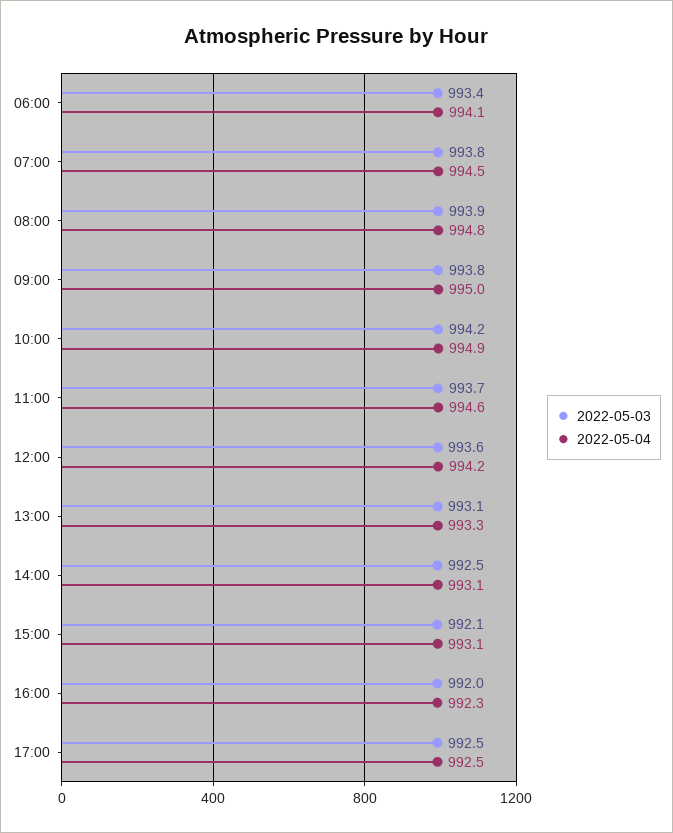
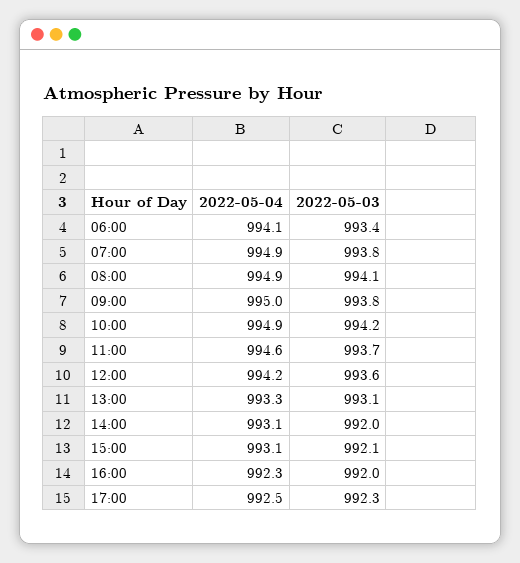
  {
    "2022-05-03": {
      "06:00": 993.4,
      "07:00": 993.8,
-     "08:00": 993.9,
+     "08:00": 994.1,
      "09:00": 993.8,
      "10:00": 994.2,
      "11:00": 993.7,
      "12:00": 993.6,
      "13:00": 993.1,
-     "14:00": 992.5,
+     "14:00": 992,
      "15:00": 992.1,
      "16:00": 992,
-     "17:00": 992.5
+     "17:00": 992.3
    },
    "2022-05-04": {
      "06:00": 994.1,
-     "07:00": 994.5,
+     "07:00": 994.9,
-     "08:00": 994.8,
+     "08:00": 994.9,
      "09:00": 995,
      "10:00": 994.9,
      "11:00": 994.6,
      "12:00": 994.2,
      "13:00": 993.3,
      "14:00": 993.1,
      "15:00": 993.1,
      "16:00": 992.3,
      "17:00": 992.5
    }
  }

